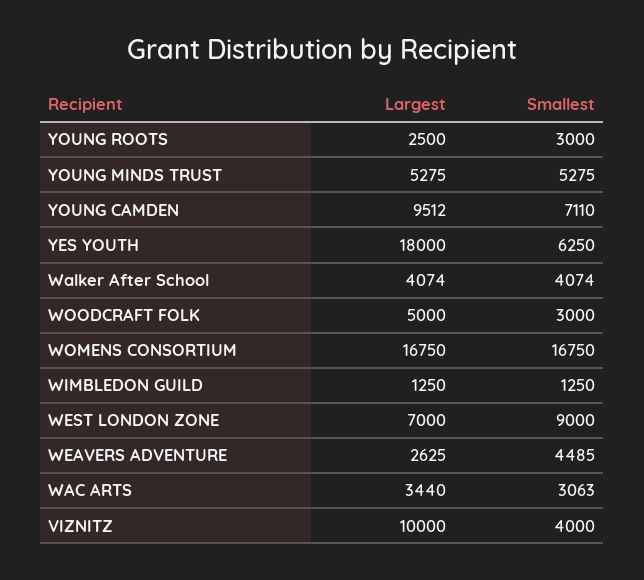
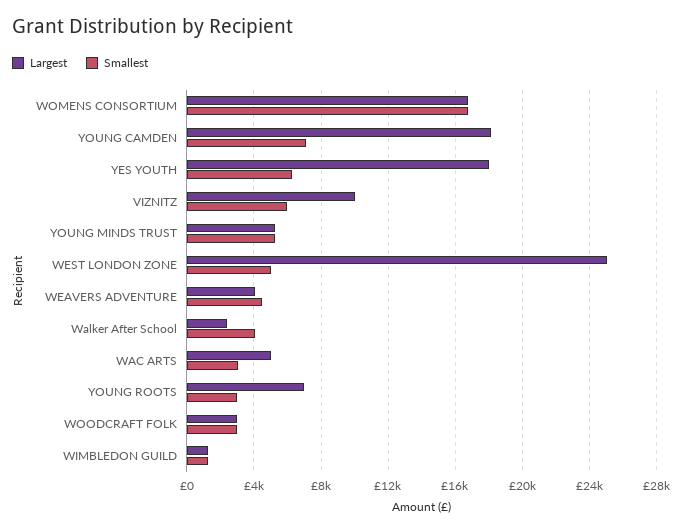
  {
    "Largest": {
-     "YOUNG ROOTS": 2500,
+     "YOUNG ROOTS": 7000,
      "YOUNG MINDS TRUST": 5275,
-     "YOUNG CAMDEN": 9512,
+     "YOUNG CAMDEN": 18000,
      "YES YOUTH": 18000,
-     "Walker After School": 4074,
+     "Walker After School": 2500,
-     "WOODCRAFT FOLK": 5000,
+     "WOODCRAFT FOLK": 3000,
      "WOMENS CONSORTIUM": 16750,
      "WIMBLEDON GUILD": 1250,
-     "WEST LONDON ZONE": 7000,
+     "WEST LONDON ZONE": 25000,
-     "WEAVERS ADVENTURE": 2625,
+     "WEAVERS ADVENTURE": 4000,
-     "WAC ARTS": 3440,
+     "WAC ARTS": 5000,
      "VIZNITZ": 10000
    },
    "Smallest": {
      "YOUNG ROOTS": 3000,
      "YOUNG MINDS TRUST": 5275,
      "YOUNG CAMDEN": 7110,
      "YES YOUTH": 6250,
      "Walker After School": 4074,
      "WOODCRAFT FOLK": 3000,
      "WOMENS CONSORTIUM": 16750,
      "WIMBLEDON GUILD": 1250,
-     "WEST LONDON ZONE": 9000,
+     "WEST LONDON ZONE": 5000,
      "WEAVERS ADVENTURE": 4485,
      "WAC ARTS": 3063,
-     "VIZNITZ": 4000
+     "VIZNITZ": 6000
    }
  }

